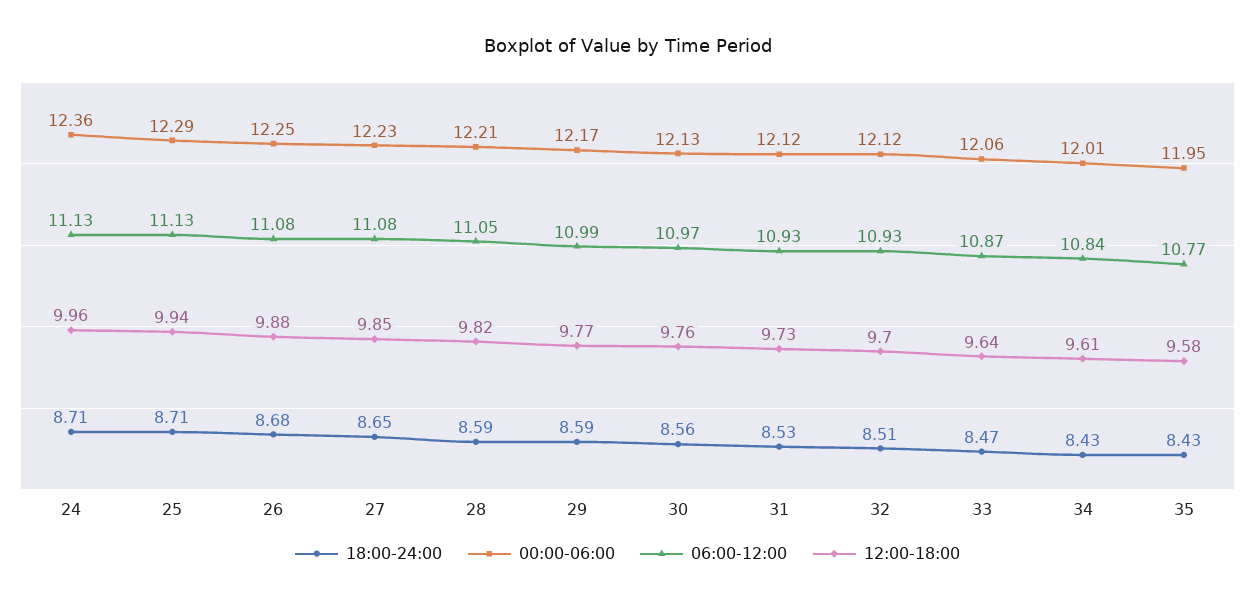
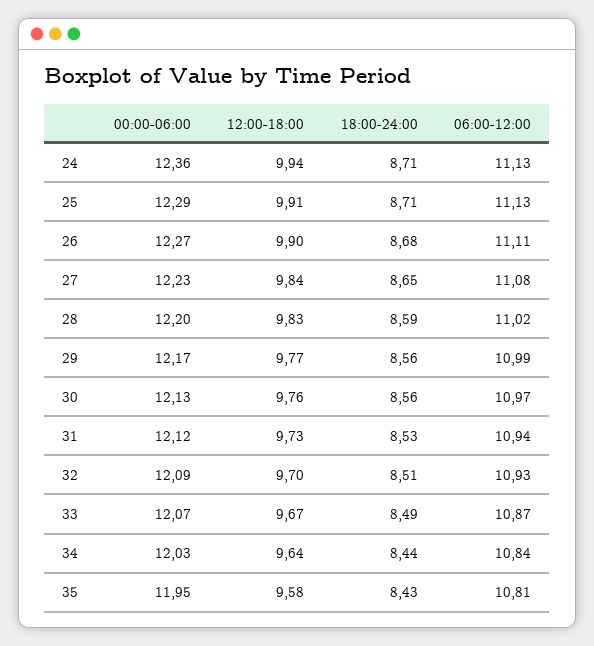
  {
    "18:00-24:00": {
      "24": 8.71,
      "25": 8.71,
      "26": 8.68,
      "27": 8.65,
      "28": 8.59,
-     "29": 8.59,
+     "29": 8.56,
      "30": 8.56,
      "31": 8.53,
      "32": 8.51,
-     "33": 8.47,
+     "33": 8.49,
-     "34": 8.43,
+     "34": 8.44,
      "35": 8.43
    },
    "00:00-06:00": {
      "24": 12.36,
      "25": 12.29,
-     "26": 12.25,
+     "26": 12.27,
      "27": 12.23,
-     "28": 12.21,
+     "28": 12.2,
      "29": 12.17,
      "30": 12.13,
      "31": 12.12,
-     "32": 12.12,
+     "32": 12.09,
-     "33": 12.06,
+     "33": 12.07,
-     "34": 12.01,
+     "34": 12.03,
      "35": 11.95
    },
    "06:00-12:00": {
      "24": 11.13,
      "25": 11.13,
-     "26": 11.08,
+     "26": 11.11,
      "27": 11.08,
-     "28": 11.05,
+     "28": 11.02,
      "29": 10.99,
      "30": 10.97,
-     "31": 10.93,
+     "31": 10.94,
      "32": 10.93,
      "33": 10.87,
      "34": 10.84,
-     "35": 10.77
+     "35": 10.81
    },
    "12:00-18:00": {
-     "24": 9.96,
+     "24": 9.94,
-     "25": 9.94,
+     "25": 9.91,
-     "26": 9.88,
+     "26": 9.9,
-     "27": 9.85,
+     "27": 9.84,
-     "28": 9.82,
+     "28": 9.83,
      "29": 9.77,
      "30": 9.76,
      "31": 9.73,
      "32": 9.7,
-     "33": 9.64,
+     "33": 9.67,
-     "34": 9.61,
+     "34": 9.64,
      "35": 9.58
    }
  }

